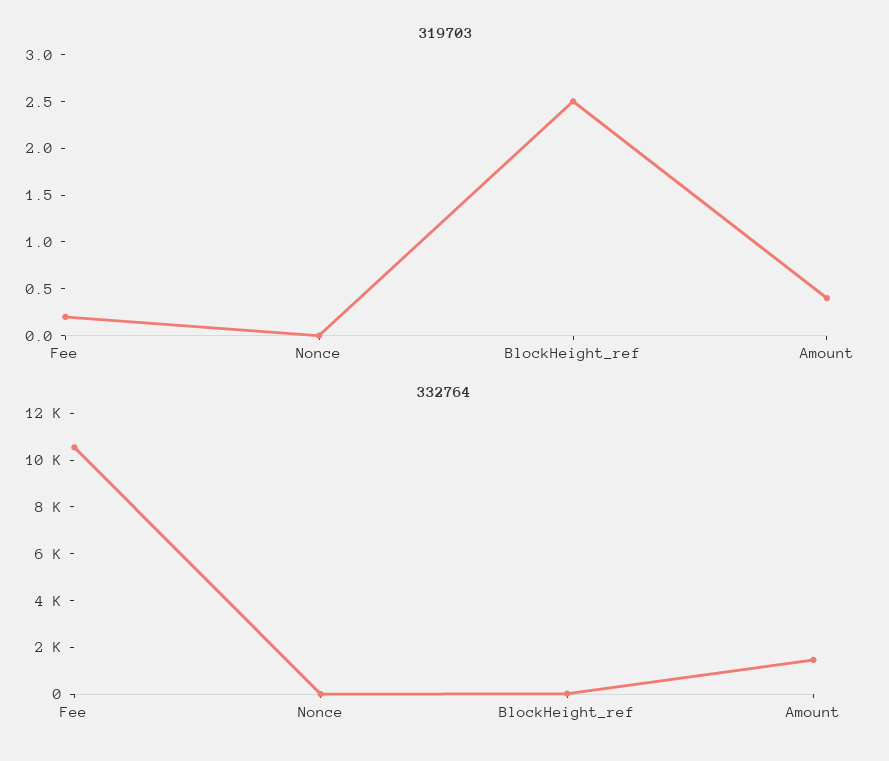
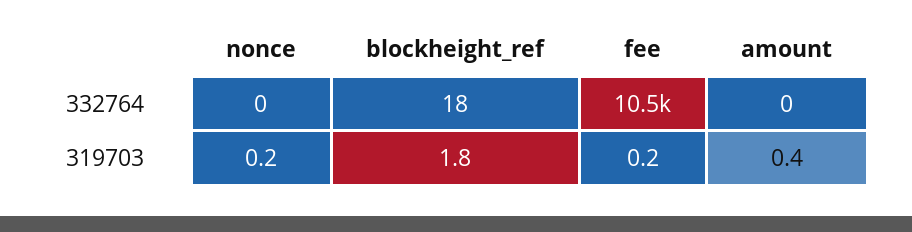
  {
    "319703": {
      "Fee": 0.2,
-     "Nonce": 0,
+     "Nonce": 0.2,
-     "BlockHeight_ref": 2.5,
+     "BlockHeight_ref": 1.8,
      "Amount": 0.4
    },
    "332764": {
      "Fee": 10500,
      "Nonce": 0,
      "BlockHeight_ref": 18,
-     "Amount": 1500
+     "Amount": 0
    }
  }

